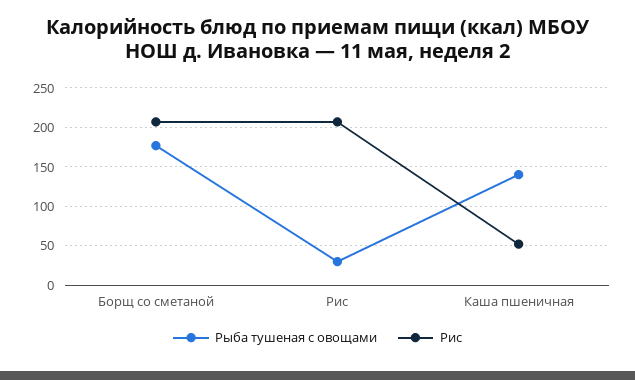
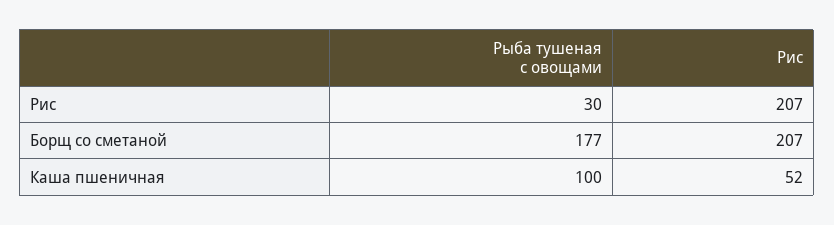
  {
    "Рыба тушеная с овощами": {
      "Борщ со сметаной": 177,
      "Рис": 30,
-     "Каша пшеничная": 140
+     "Каша пшеничная": 100
    },
    "Рис": {
      "Борщ со сметаной": 207,
      "Рис": 207,
      "Каша пшеничная": 52
    }
  }

